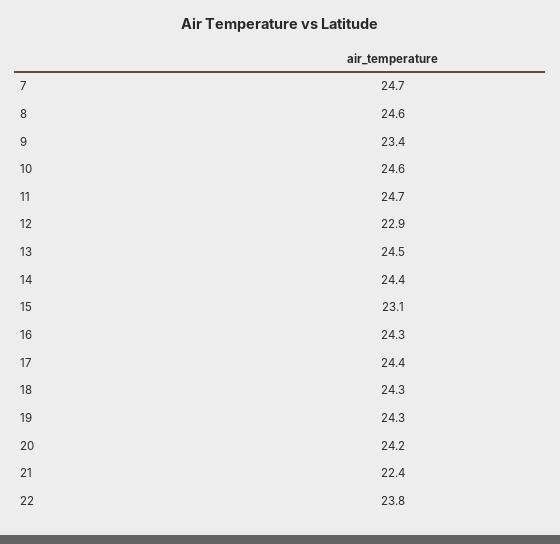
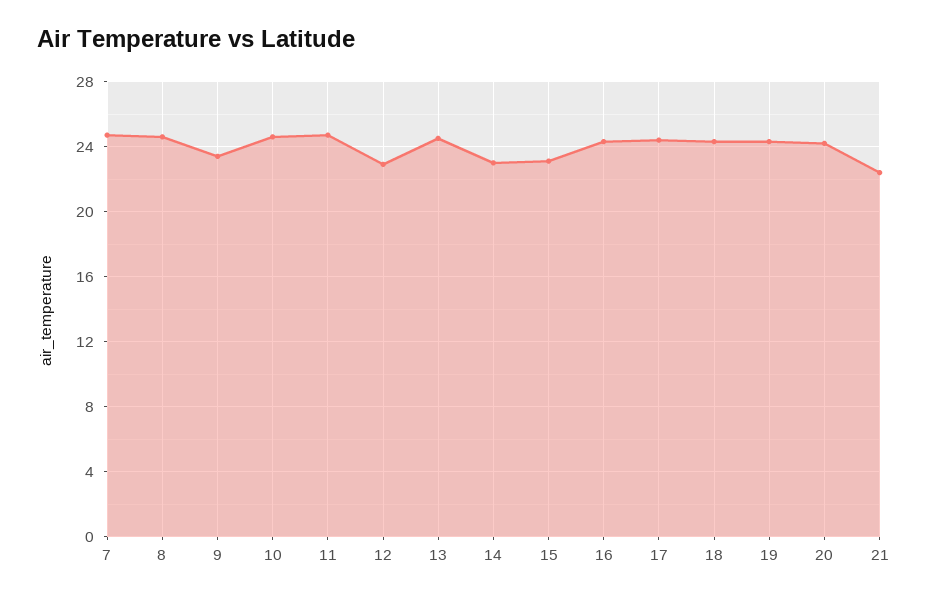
  {
    "7": 24.7,
    "8": 24.6,
    "9": 23.4,
    "10": 24.6,
    "11": 24.7,
    "12": 22.9,
    "13": 24.5,
-   "14": 24.4,
+   "14": 23,
    "15": 23.1,
    "16": 24.3,
    "17": 24.4,
    "18": 24.3,
    "19": 24.3,
    "20": 24.2,
-   "21": 22.4,
+   "21": 22.4
-   "22": 23.8
  }

